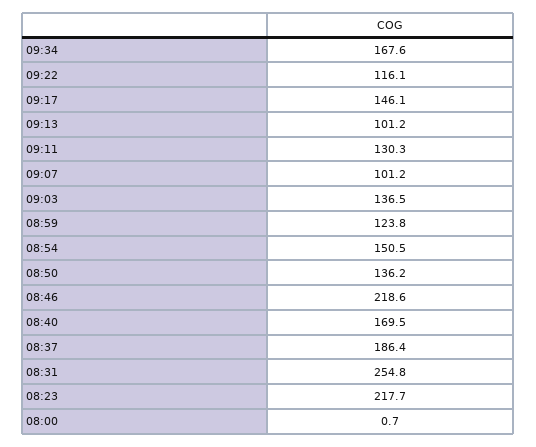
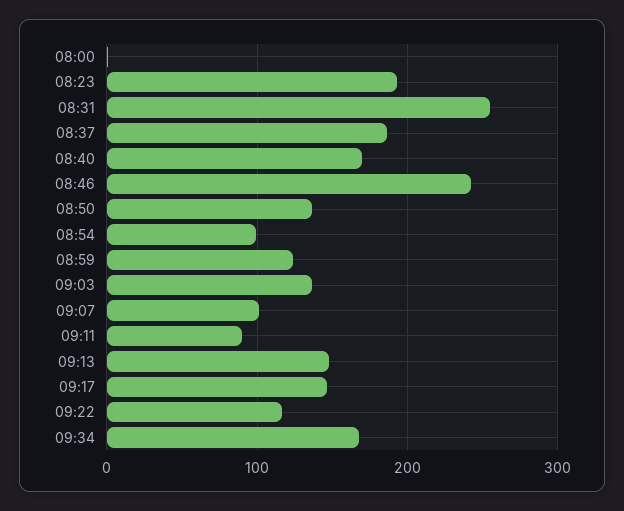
  {
    "09:34": 167.6,
    "09:22": 116.1,
    "09:17": 146.1,
-   "09:13": 101.2,
+   "09:13": 150,
-   "09:11": 130.3,
+   "09:11": 90,
    "09:07": 101.2,
    "09:03": 136.5,
    "08:59": 123.8,
-   "08:54": 150.5,
+   "08:54": 100,
    "08:50": 136.2,
-   "08:46": 218.6,
+   "08:46": 240,
    "08:40": 169.5,
    "08:37": 186.4,
    "08:31": 254.8,
-   "08:23": 217.7,
+   "08:23": 190,
    "08:00": 0.7
  }

